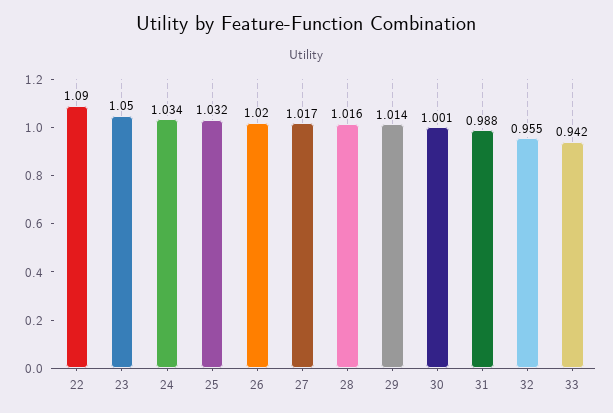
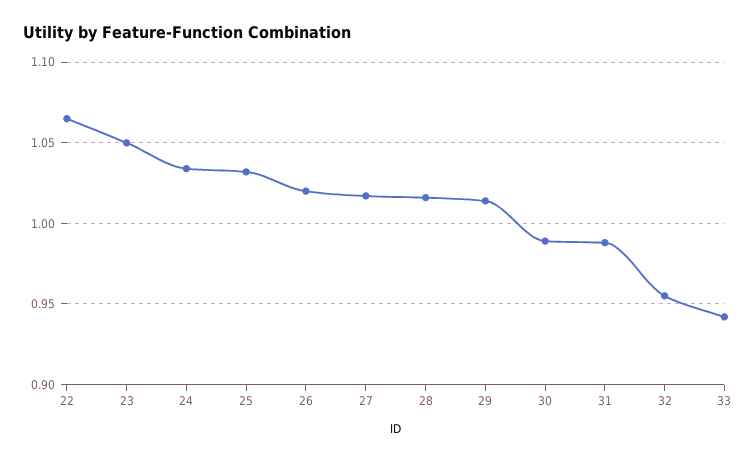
  {
-   "22": 1.09,
+   "22": 1.065,
    "23": 1.05,
    "24": 1.034,
    "25": 1.032,
    "26": 1.02,
    "27": 1.017,
    "28": 1.016,
    "29": 1.014,
-   "30": 1.001,
+   "30": 0.99,
    "31": 0.988,
    "32": 0.955,
    "33": 0.942
  }

